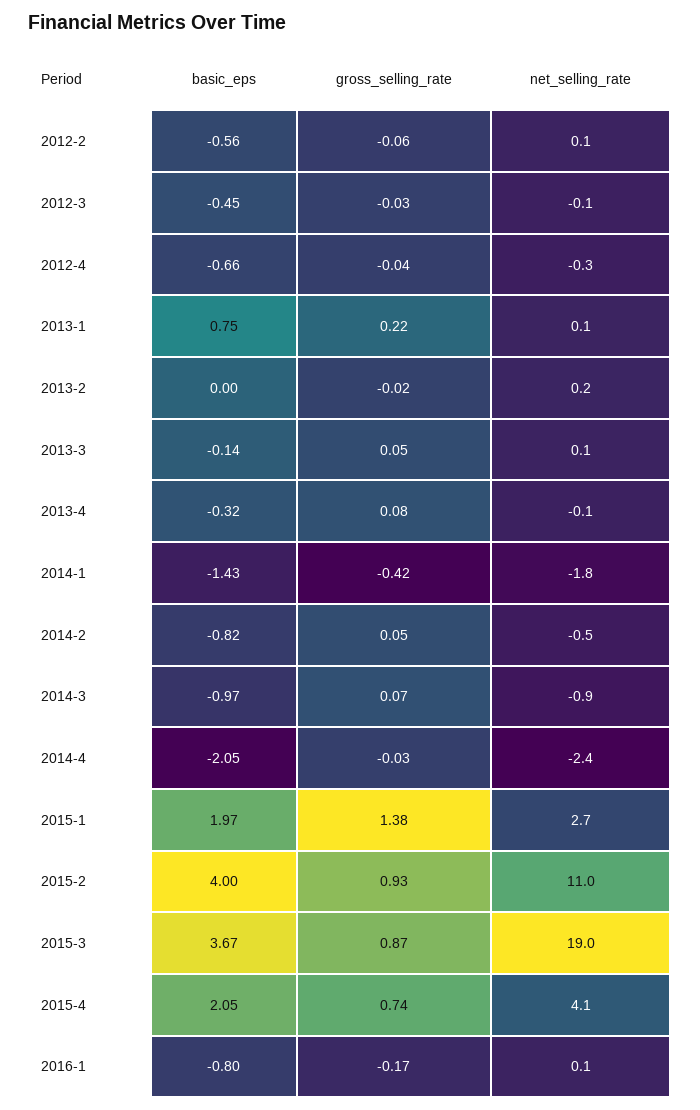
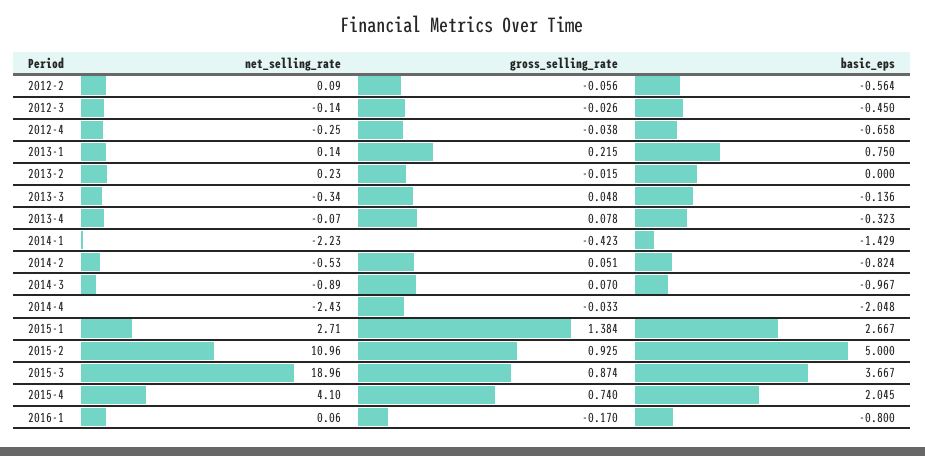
  {
    "basic_eps": {
      "2012-2": -0.564,
      "2012-3": -0.45,
      "2012-4": -0.658,
      "2013-1": 0.75,
      "2013-2": 0,
      "2013-3": -0.136,
      "2013-4": -0.323,
      "2014-1": -1.429,
      "2014-2": -0.824,
      "2014-3": -0.967,
      "2014-4": -2.048,
-     "2015-1": 1.97,
+     "2015-1": 2.667,
-     "2015-2": 4,
+     "2015-2": 5,
      "2015-3": 3.667,
      "2015-4": 2.045,
      "2016-1": -0.8
    },
    "gross_selling_rate": {
      "2012-2": -0.056,
      "2012-3": -0.026,
      "2012-4": -0.038,
      "2013-1": 0.215,
      "2013-2": -0.015,
      "2013-3": 0.048,
      "2013-4": 0.078,
      "2014-1": -0.423,
      "2014-2": 0.051,
      "2014-3": 0.07,
      "2014-4": -0.033,
      "2015-1": 1.384,
      "2015-2": 0.925,
      "2015-3": 0.874,
      "2015-4": 0.74,
      "2016-1": -0.17
    },
    "net_selling_rate": {
      "2012-2": 0.09,
      "2012-3": -0.14,
      "2012-4": -0.25,
      "2013-1": 0.14,
      "2013-2": 0.23,
-     "2013-3": 0.1,
+     "2013-3": -0.34,
      "2013-4": -0.07,
-     "2014-1": -1.8,
+     "2014-1": -2.23,
      "2014-2": -0.53,
      "2014-3": -0.89,
      "2014-4": -2.43,
      "2015-1": 2.71,
      "2015-2": 10.96,
      "2015-3": 18.96,
      "2015-4": 4.1,
      "2016-1": 0.06
    }
  }

